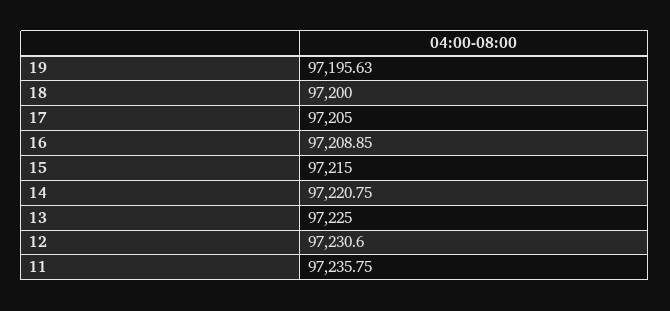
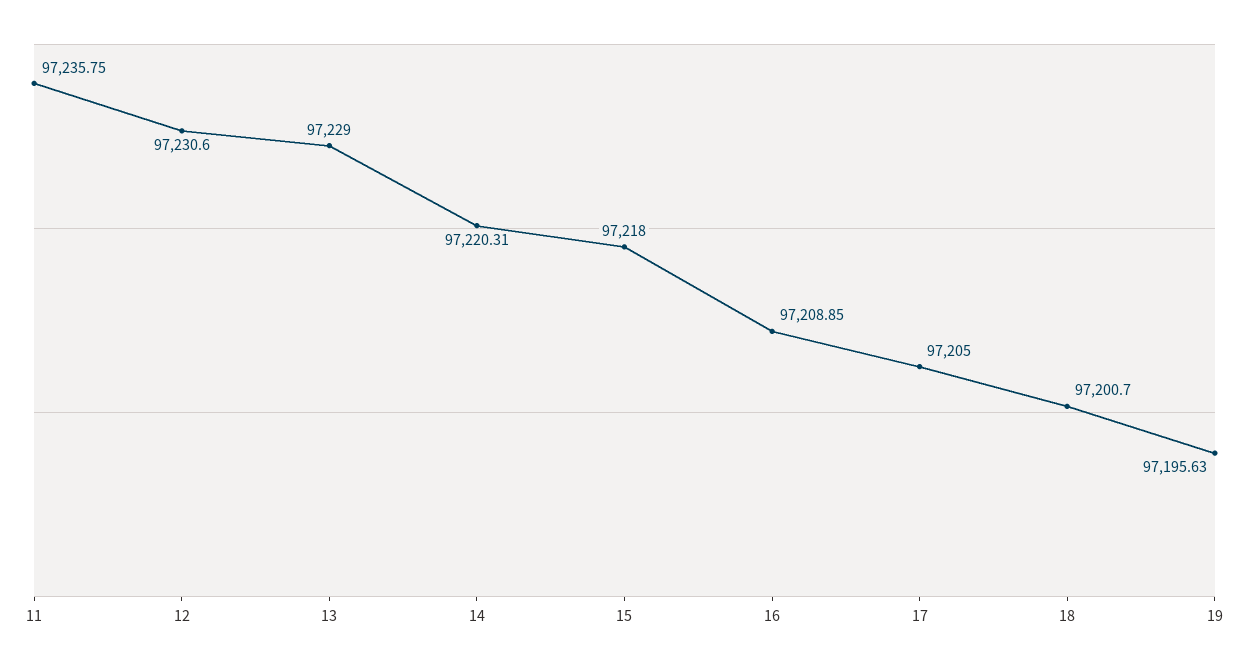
  {
    "19": 97195.63,
-   "18": 97200,
+   "18": 97200.7,
    "17": 97205,
    "16": 97208.85,
-   "15": 97215,
+   "15": 97218,
-   "14": 97220.75,
+   "14": 97220.31,
-   "13": 97225,
+   "13": 97229,
    "12": 97230.6,
    "11": 97235.75
  }

